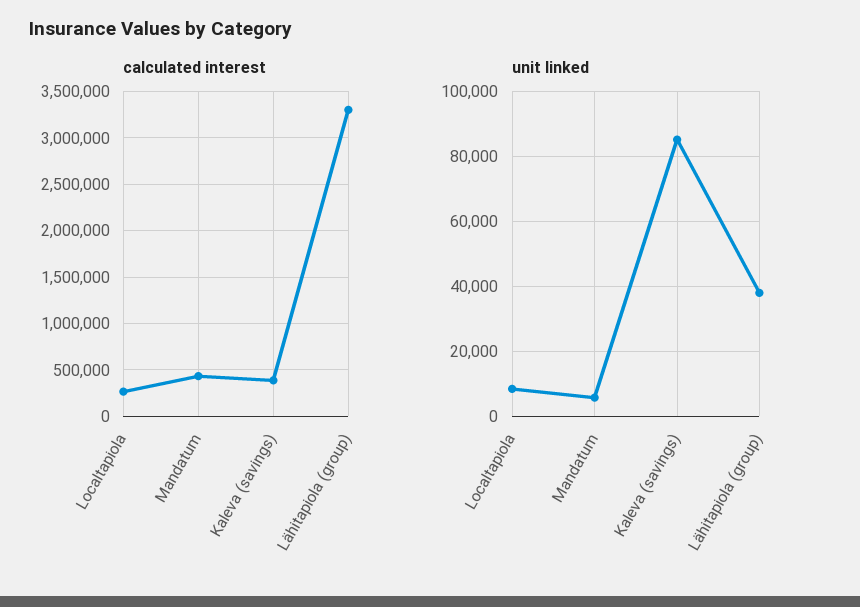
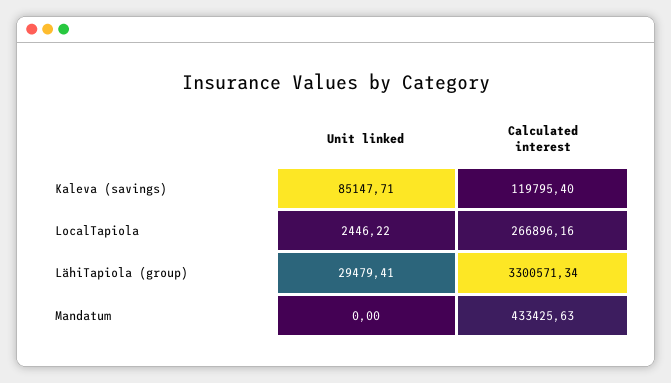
  {
    "calculated interest": {
      "Localtapiola": 266896.16,
      "Mandatum": 433425.63,
-     "Kaleva (savings)": 400000,
+     "Kaleva (savings)": 119795.4,
      "Lähitapiola (group)": 3300571.34
    },
    "unit linked": {
-     "Localtapiola": 8000,
+     "Localtapiola": 2446.22,
-     "Mandatum": 6000,
+     "Mandatum": 0,
      "Kaleva (savings)": 85147.71,
-     "Lähitapiola (group)": 38000
+     "Lähitapiola (group)": 29479.41
    }
  }

